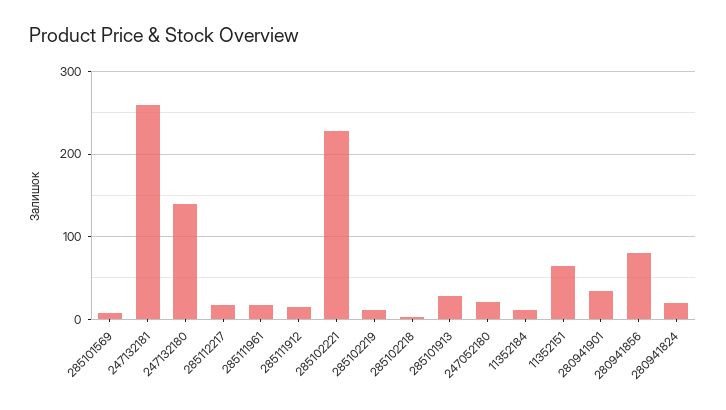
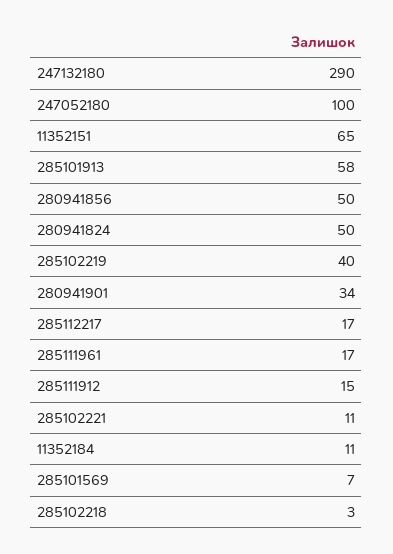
  {
    "285101569": 7,
-   "247132181": 260,
-   "247132180": 140,
+   "247132180": 290,
    "285112217": 17,
    "285111961": 17,
    "285111912": 15,
-   "285102221": 230,
+   "285102221": 11,
-   "285102219": 10,
+   "285102219": 40,
    "285102218": 3,
-   "285101913": 30,
+   "285101913": 58,
-   "247052180": 20,
+   "247052180": 100,
    "11352184": 11,
    "11352151": 65,
    "280941901": 34,
-   "280941856": 80,
+   "280941856": 50,
-   "280941824": 20
+   "280941824": 50
  }

